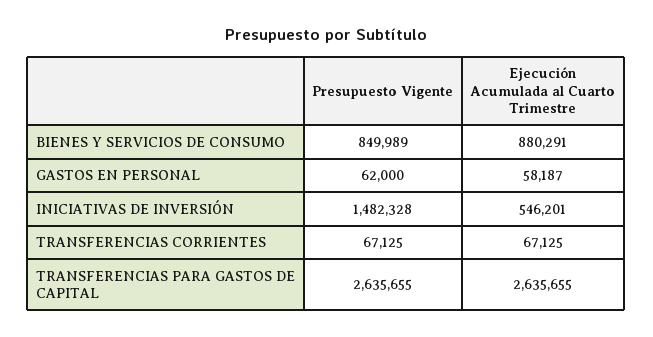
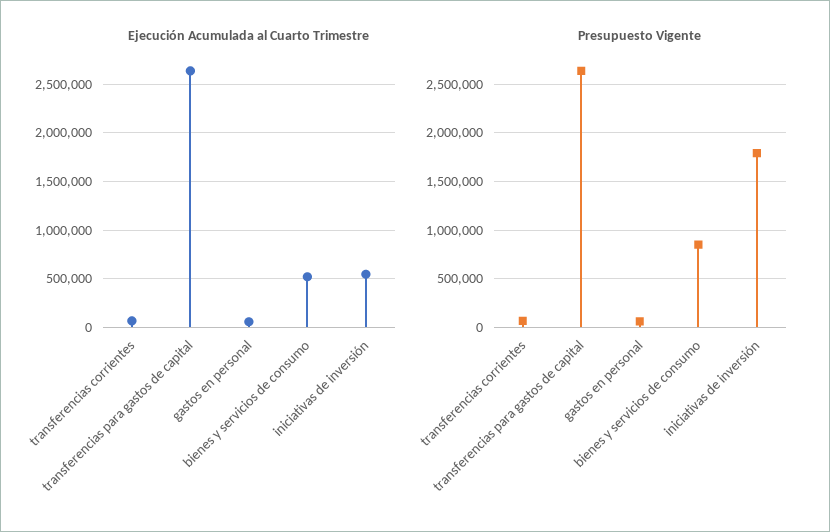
  {
    "Presupuesto Vigente": {
      "BIENES Y SERVICIOS DE CONSUMO": 849989,
      "GASTOS EN PERSONAL": 62000,
-     "INICIATIVAS DE INVERSIÓN": 1482328,
+     "INICIATIVAS DE INVERSIÓN": 1800000,
      "TRANSFERENCIAS CORRIENTES": 67125,
      "TRANSFERENCIAS PARA GASTOS DE CAPITAL": 2635655
    },
    "Ejecución Acumulada al Cuarto Trimestre": {
-     "BIENES Y SERVICIOS DE CONSUMO": 880291,
+     "BIENES Y SERVICIOS DE CONSUMO": 500000,
      "GASTOS EN PERSONAL": 58187,
      "INICIATIVAS DE INVERSIÓN": 546201,
      "TRANSFERENCIAS CORRIENTES": 67125,
      "TRANSFERENCIAS PARA GASTOS DE CAPITAL": 2635655
    }
  }

